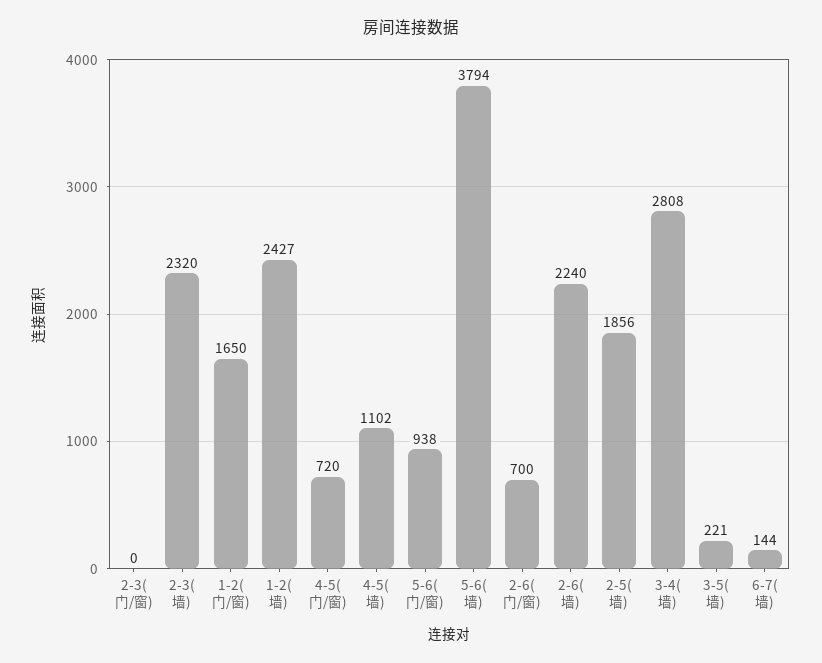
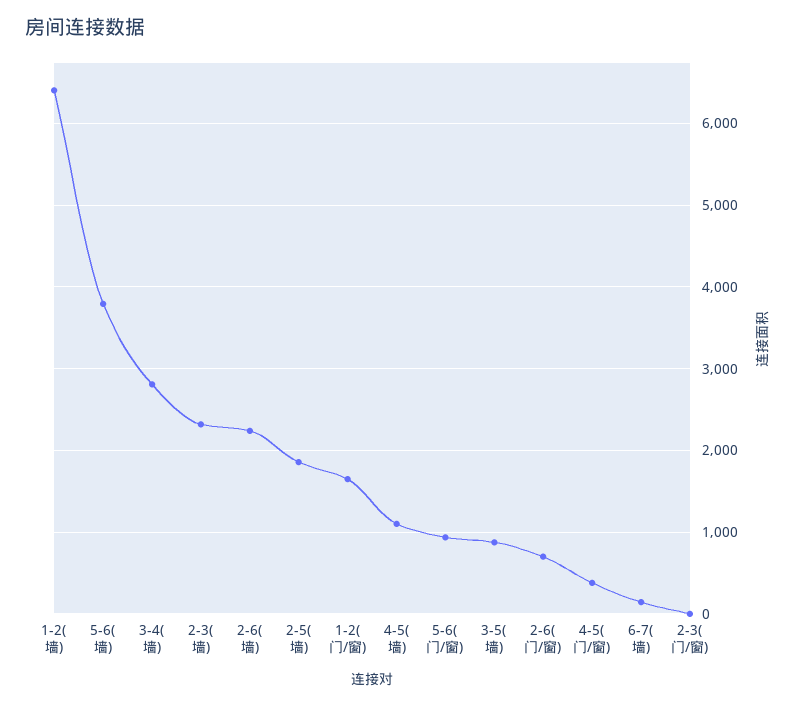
  {
    "2-3(门/窗)": 0,
    "2-3(墙)": 2320,
    "1-2(门/窗)": 1650,
-   "1-2(墙)": 2427,
+   "1-2(墙)": 6400,
-   "4-5(门/窗)": 720,
+   "4-5(门/窗)": 400,
    "4-5(墙)": 1102,
    "5-6(门/窗)": 938,
    "5-6(墙)": 3794,
    "2-6(门/窗)": 700,
    "2-6(墙)": 2240,
    "2-5(墙)": 1856,
    "3-4(墙)": 2808,
-   "3-5(墙)": 221,
+   "3-5(墙)": 900,
    "6-7(墙)": 144
  }

